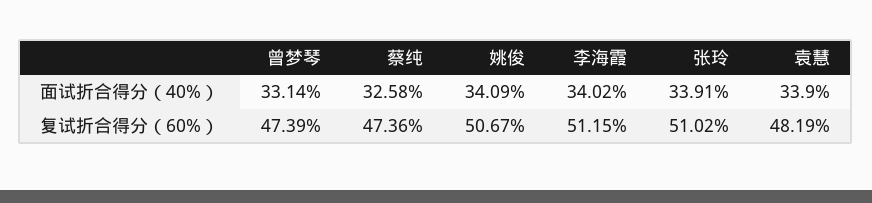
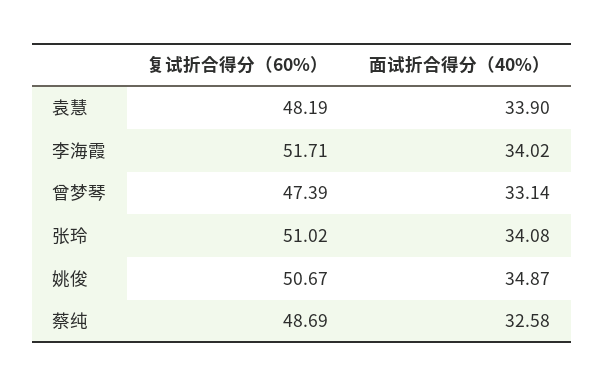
  {
    "曾梦琴": {
      "面试折合得分（40%）": 33.14,
      "复试折合得分（60%）": 47.39
    },
    "蔡纯": {
      "面试折合得分（40%）": 32.58,
-     "复试折合得分（60%）": 47.36
+     "复试折合得分（60%）": 48.69
    },
    "姚俊": {
-     "面试折合得分（40%）": 34.09,
+     "面试折合得分（40%）": 34.87,
      "复试折合得分（60%）": 50.67
    },
    "李海霞": {
      "面试折合得分（40%）": 34.02,
-     "复试折合得分（60%）": 51.15
+     "复试折合得分（60%）": 51.71
    },
    "张玲": {
-     "面试折合得分（40%）": 33.91,
+     "面试折合得分（40%）": 34.08,
      "复试折合得分（60%）": 51.02
    },
    "袁慧": {
      "面试折合得分（40%）": 33.9,
      "复试折合得分（60%）": 48.19
    }
  }

